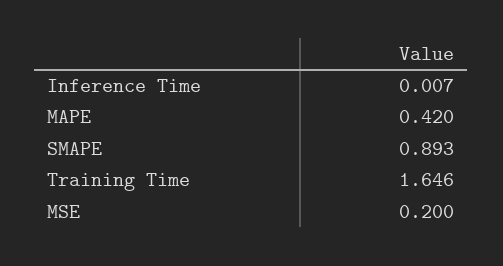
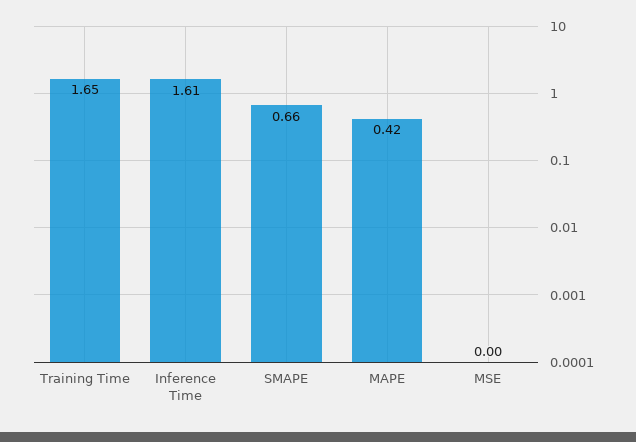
  {
-   "Inference Time": 0.007,
+   "Inference Time": 1.61,
    "MAPE": 0.42,
-   "SMAPE": 0.893,
+   "SMAPE": 0.66,
    "Training Time": 1.646,
-   "MSE": 0.2
+   "MSE": 0
  }

